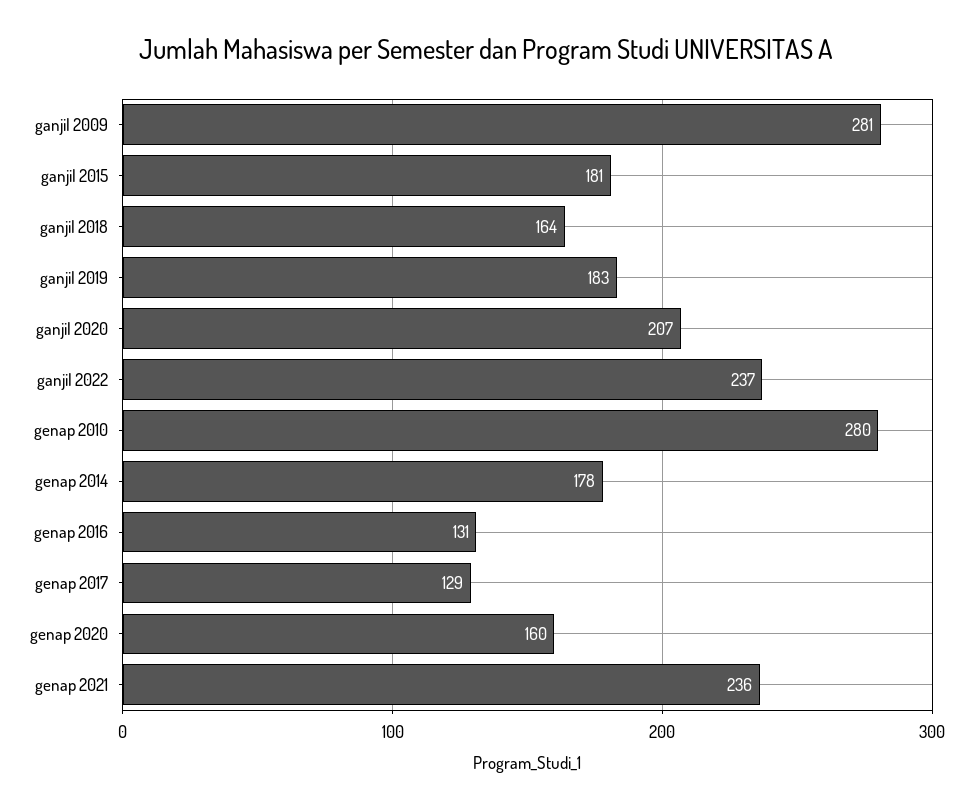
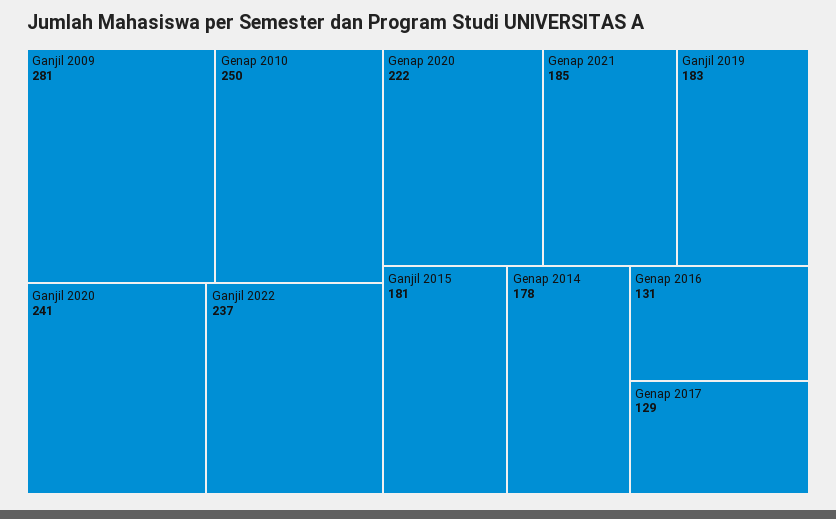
  {
    "ganjil 2009": 281,
    "ganjil 2015": 181,
-   "ganjil 2018": 164,
    "ganjil 2019": 183,
-   "ganjil 2020": 207,
+   "ganjil 2020": 241,
    "ganjil 2022": 237,
-   "genap 2010": 280,
+   "genap 2010": 250,
    "genap 2014": 178,
    "genap 2016": 131,
    "genap 2017": 129,
-   "genap 2020": 160,
+   "genap 2020": 222,
-   "genap 2021": 236
+   "genap 2021": 185
  }

